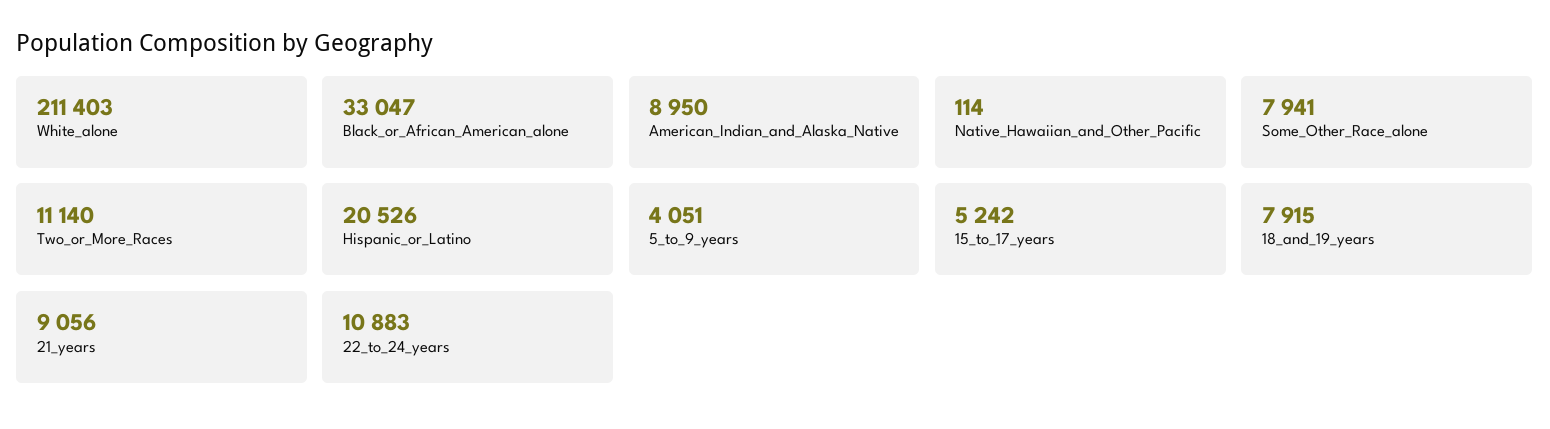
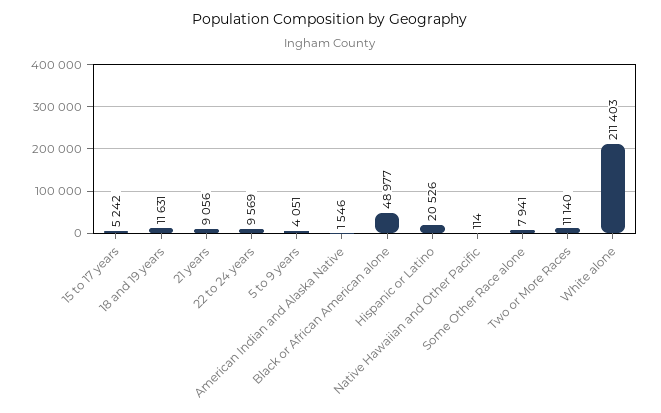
  {
    "White_alone": 211403,
-   "Black_or_African_American_alone": 33047,
+   "Black_or_African_American_alone": 48977,
-   "American_Indian_and_Alaska_Native": 8950,
+   "American_Indian_and_Alaska_Native": 1546,
    "Native_Hawaiian_and_Other_Pacific": 114,
    "Some_Other_Race_alone": 7941,
    "Two_or_More_Races": 11140,
    "Hispanic_or_Latino": 20526,
    "5_to_9_years": 4051,
    "15_to_17_years": 5242,
-   "18_and_19_years": 7915,
+   "18_and_19_years": 11631,
    "21_years": 9056,
-   "22_to_24_years": 10883
+   "22_to_24_years": 9569
  }

